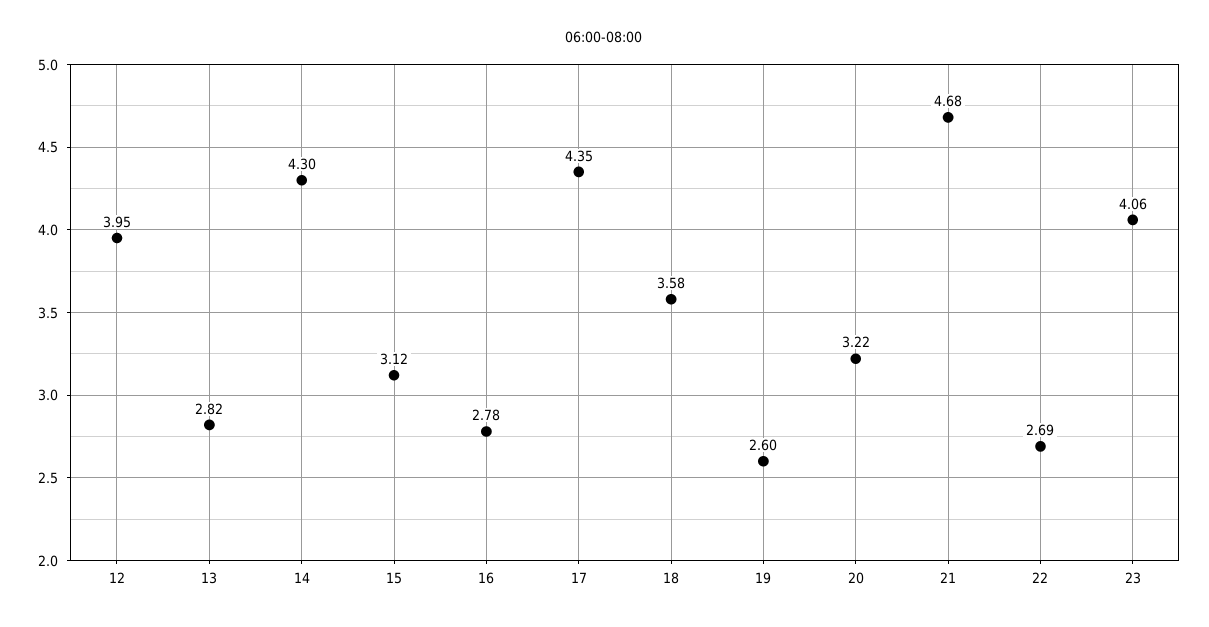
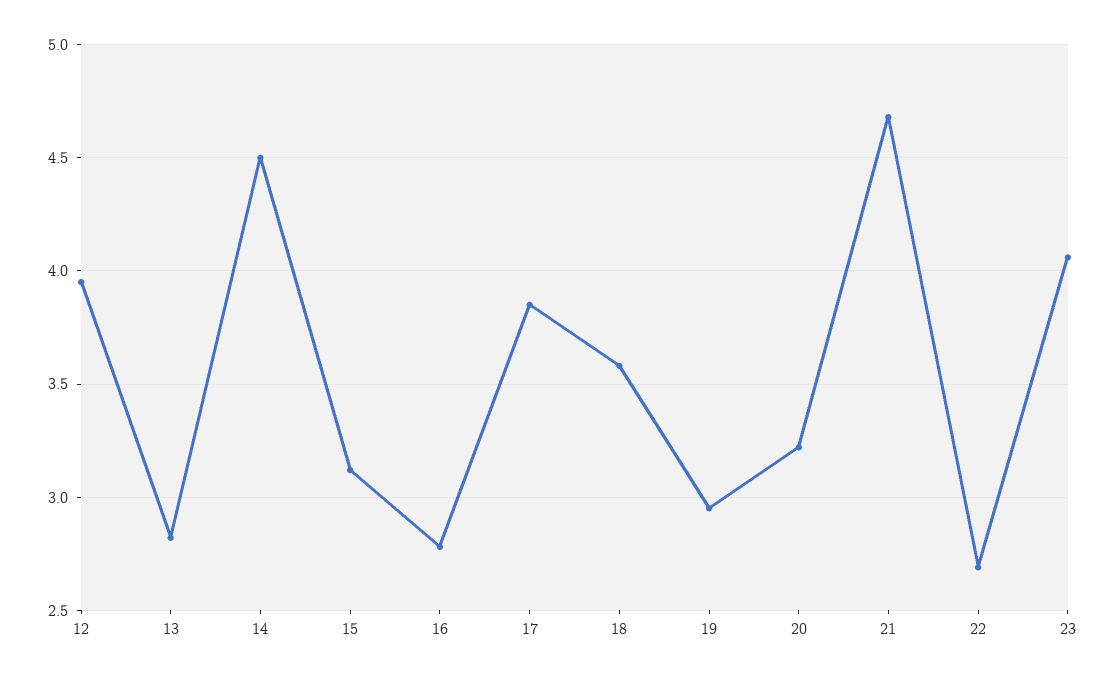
  {
    "12": 3.95,
    "13": 2.82,
-   "14": 4.3,
+   "14": 4.5,
    "15": 3.12,
    "16": 2.78,
-   "17": 4.35,
+   "17": 3.85,
    "18": 3.58,
-   "19": 2.6,
+   "19": 2.95,
    "20": 3.22,
    "21": 4.68,
    "22": 2.69,
    "23": 4.06
  }

